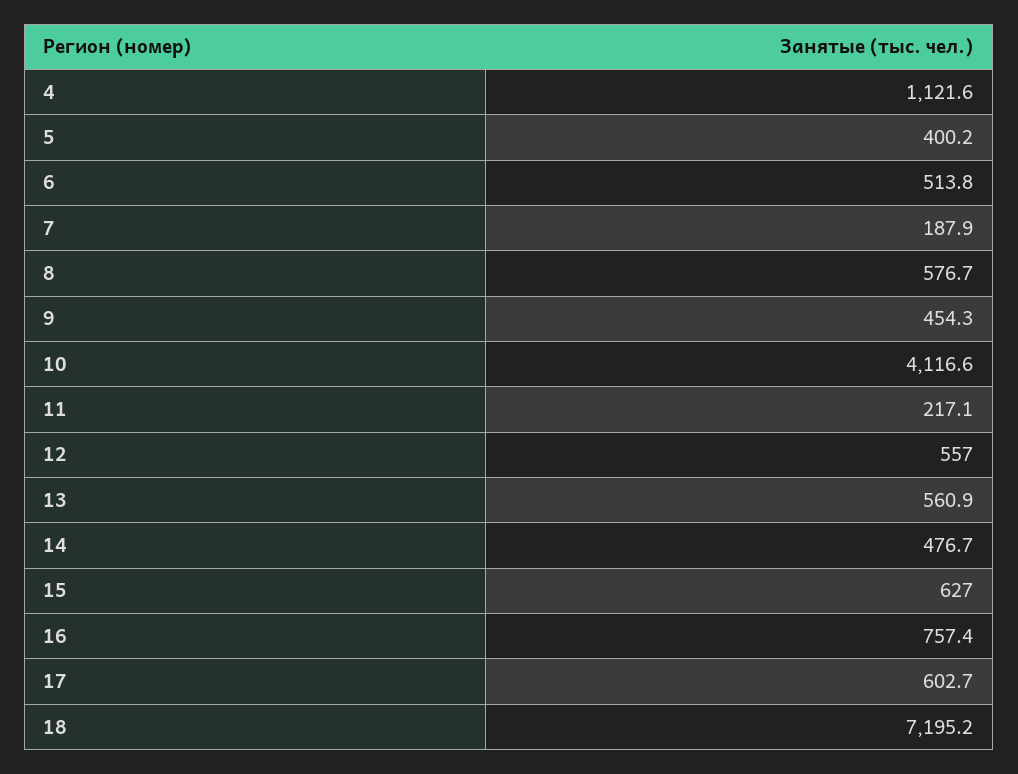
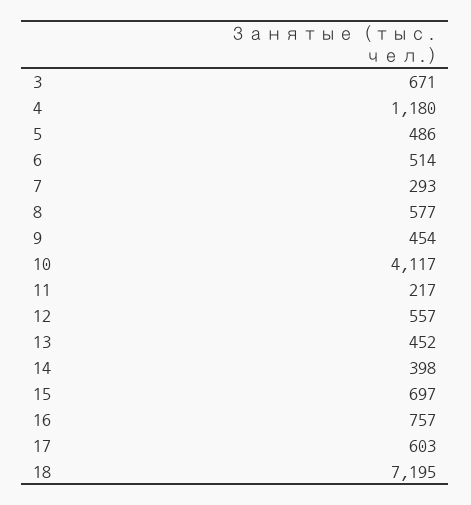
  {
-   "4": 1121.6,
+   "4": 1180,
-   "5": 400.2,
+   "5": 486,
    "6": 513.8,
-   "7": 187.9,
+   "7": 293,
    "8": 576.7,
    "9": 454.3,
    "10": 4116.6,
    "11": 217.1,
    "12": 557,
-   "13": 560.9,
+   "13": 452,
-   "14": 476.7,
+   "14": 398,
-   "15": 627,
+   "15": 697,
    "16": 757.4,
    "17": 602.7,
-   "18": 7195.2
+   "18": 7195.2,
+   "3": 671
  }

